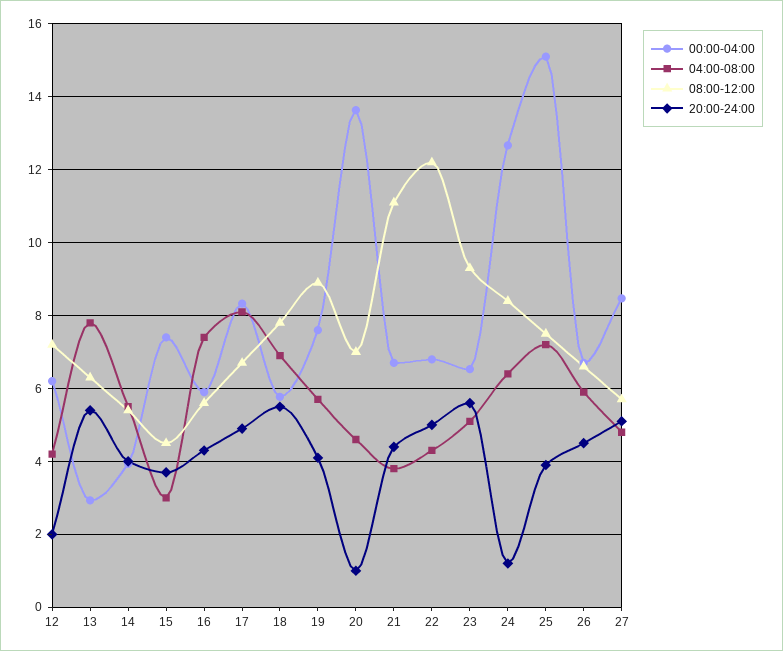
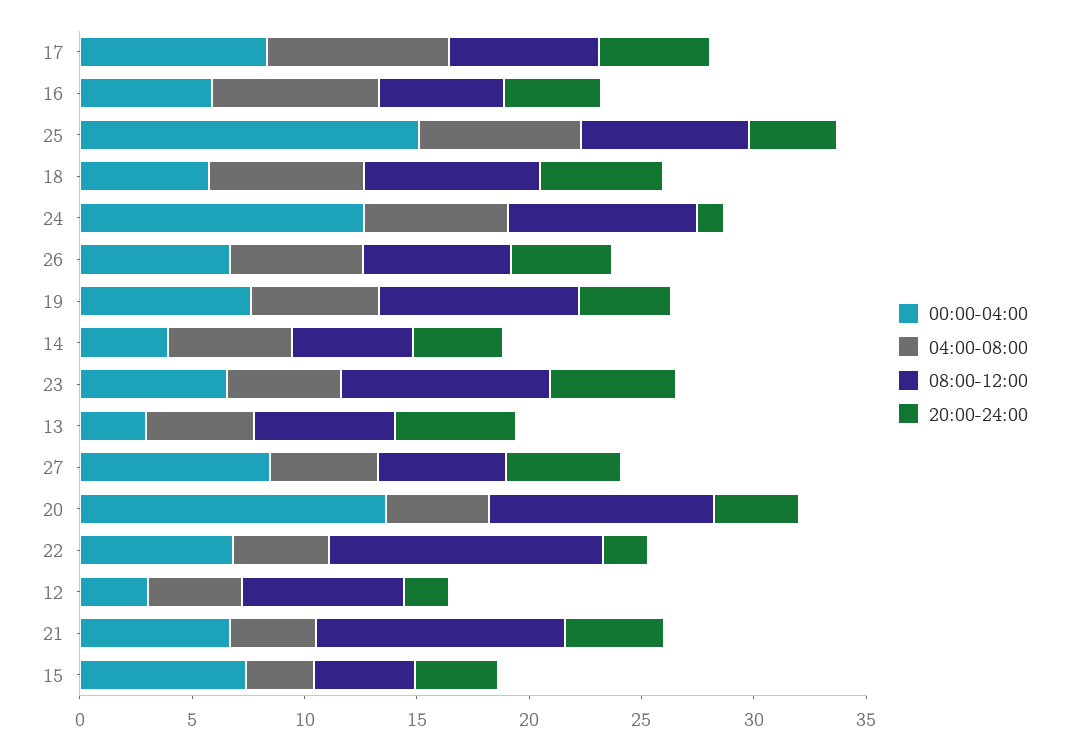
  {
    "00:00-04:00": {
-     "12": 6.2,
+     "12": 3,
      "13": 3,
      "14": 4,
      "15": 7.4,
      "16": 6,
      "17": 8.4,
      "18": 5.8,
      "19": 7.6,
      "20": 13.6,
      "21": 6.8,
      "22": 6.8,
      "23": 6.6,
      "24": 12.6,
      "25": 15.2,
      "26": 6.8,
      "27": 8.4
    },
    "04:00-08:00": {
      "12": 4.2,
-     "13": 7.8,
+     "13": 5,
      "14": 5.6,
      "15": 3,
      "16": 7.4,
      "17": 8.2,
      "18": 7,
      "19": 5.8,
      "20": 4.6,
      "21": 3.8,
      "22": 4.4,
      "23": 5.2,
      "24": 6.4,
      "25": 7.2,
      "26": 6,
      "27": 4.8
    },
    "08:00-12:00": {
      "12": 7.2,
      "13": 6.4,
      "14": 5.4,
      "15": 4.6,
      "16": 5.6,
      "17": 6.8,
      "18": 7.8,
      "19": 9,
-     "20": 7,
+     "20": 10,
      "21": 11.2,
      "22": 12.2,
      "23": 9.4,
      "24": 8.4,
      "25": 7.6,
      "26": 6.6,
      "27": 5.8
    },
    "20:00-24:00": {
      "12": 2,
      "13": 5.4,
      "14": 4,
      "15": 3.8,
      "16": 4.4,
      "17": 5,
      "18": 5.6,
      "19": 4.2,
-     "20": 1,
+     "20": 4,
      "21": 4.4,
-     "22": 5,
+     "22": 2,
      "23": 5.6,
      "24": 1.2,
      "25": 4,
      "26": 4.6,
      "27": 5.2
    }
  }

